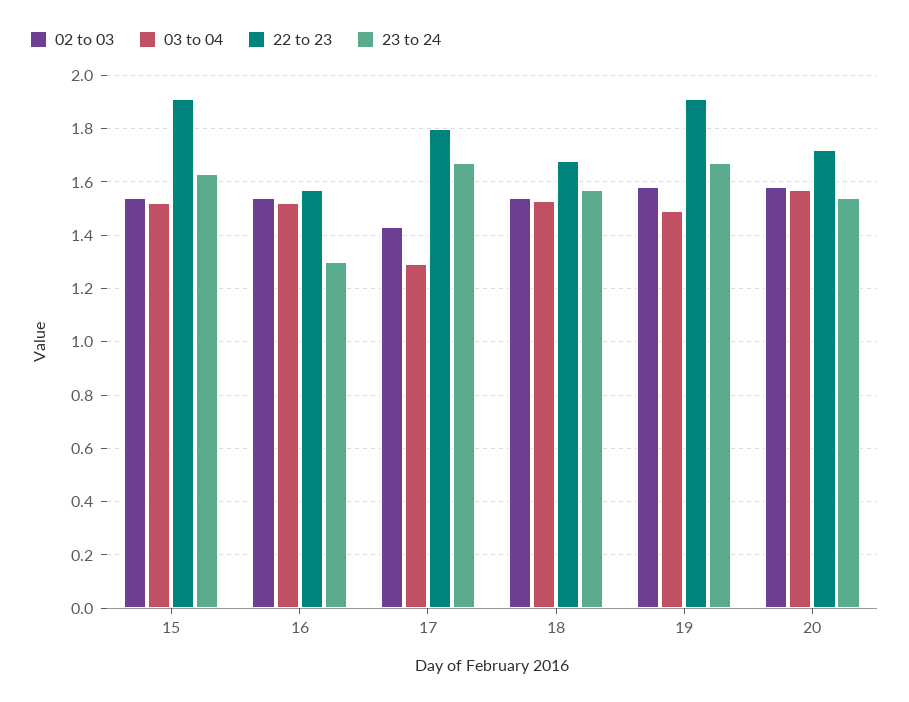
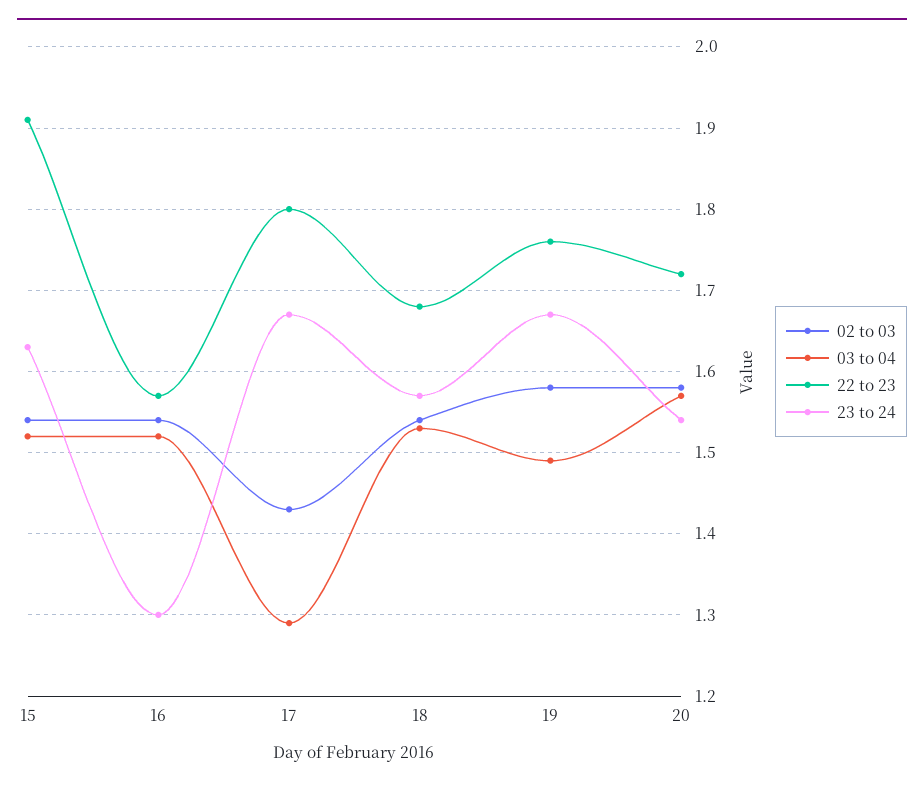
  {
    "02 to 03": {
      "15": 1.54,
      "16": 1.54,
      "17": 1.43,
      "18": 1.54,
      "19": 1.58,
      "20": 1.58
    },
    "03 to 04": {
      "15": 1.52,
      "16": 1.52,
      "17": 1.29,
      "18": 1.53,
      "19": 1.49,
      "20": 1.57
    },
    "22 to 23": {
      "15": 1.91,
      "16": 1.57,
      "17": 1.8,
      "18": 1.68,
-     "19": 1.9,
+     "19": 1.76,
      "20": 1.72
    },
    "23 to 24": {
      "15": 1.63,
      "16": 1.3,
      "17": 1.67,
      "18": 1.57,
      "19": 1.67,
      "20": 1.54
    }
  }

